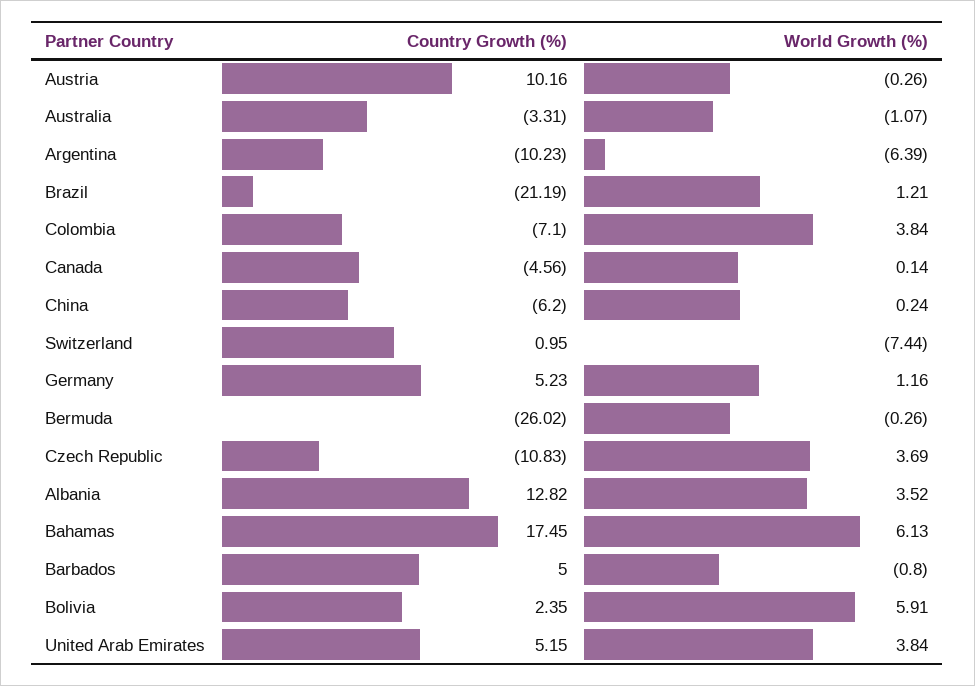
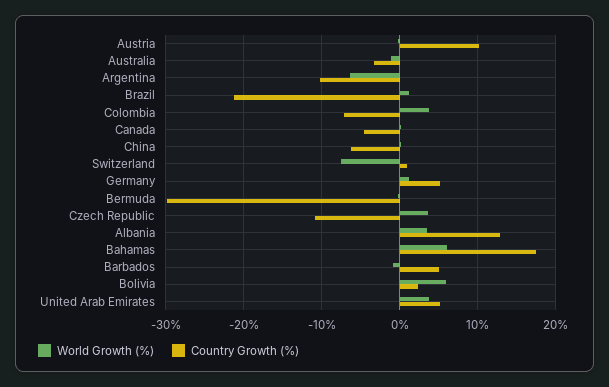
  {
    "Country Growth (%)": {
      "Austria": 10.16,
      "Australia": -3.31,
      "Argentina": -10.23,
      "Brazil": -21.19,
      "Colombia": -7.1,
      "Canada": -4.56,
      "China": -6.2,
      "Switzerland": 0.95,
      "Germany": 5.23,
-     "Bermuda": -26.02,
+     "Bermuda": -30,
      "Czech Republic": -10.83,
      "Albania": 12.82,
      "Bahamas": 17.45,
      "Barbados": 5,
      "Bolivia": 2.35,
      "United Arab Emirates": 5.15
    },
    "World Growth (%)": {
      "Austria": -0.26,
      "Australia": -1.07,
      "Argentina": -6.39,
      "Brazil": 1.21,
      "Colombia": 3.84,
      "Canada": 0.14,
      "China": 0.24,
      "Switzerland": -7.44,
      "Germany": 1.16,
      "Bermuda": -0.26,
      "Czech Republic": 3.69,
      "Albania": 3.52,
      "Bahamas": 6.13,
      "Barbados": -0.8,
      "Bolivia": 5.91,
      "United Arab Emirates": 3.84
    }
  }

